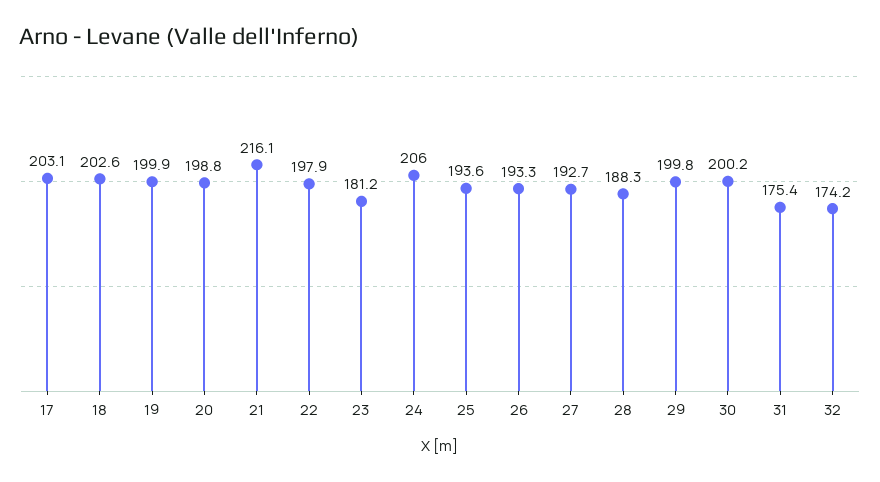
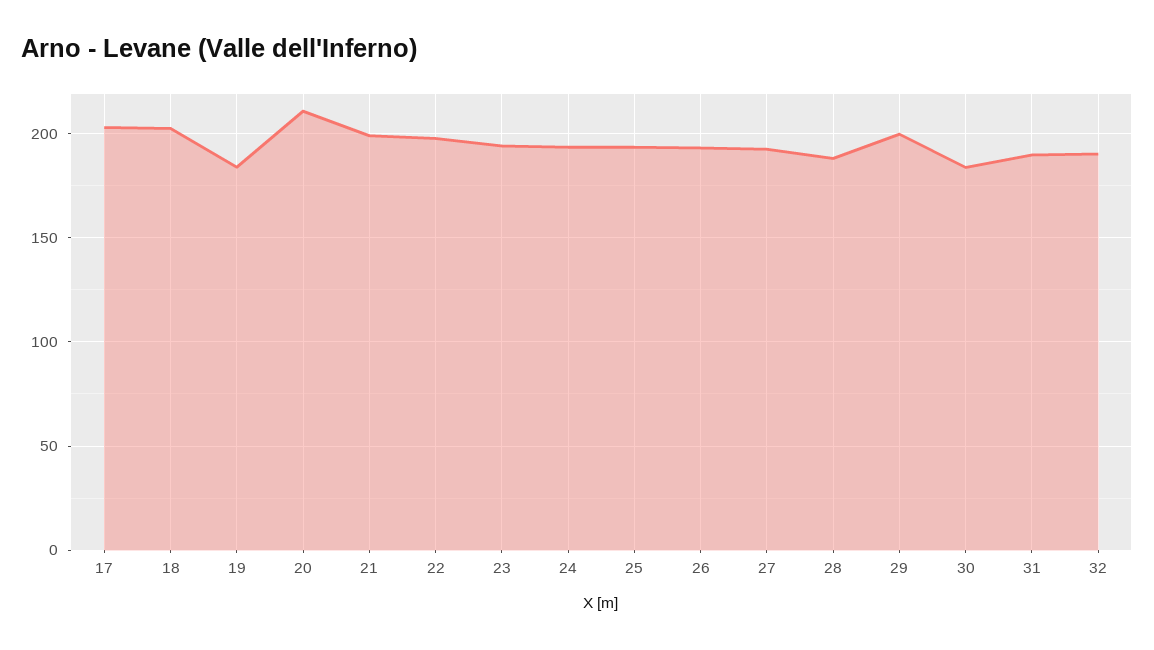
  {
    "17": 203.1,
    "18": 202.6,
-   "19": 199.9,
+   "19": 185,
-   "20": 198.8,
+   "20": 210,
-   "21": 216.1,
+   "21": 200,
    "22": 197.9,
-   "23": 181.2,
+   "23": 195,
-   "24": 206,
+   "24": 195,
    "25": 193.6,
    "26": 193.3,
    "27": 192.7,
    "28": 188.3,
    "29": 199.8,
-   "30": 200.2,
+   "30": 185,
-   "31": 175.4,
+   "31": 190,
-   "32": 174.2
+   "32": 190
  }

